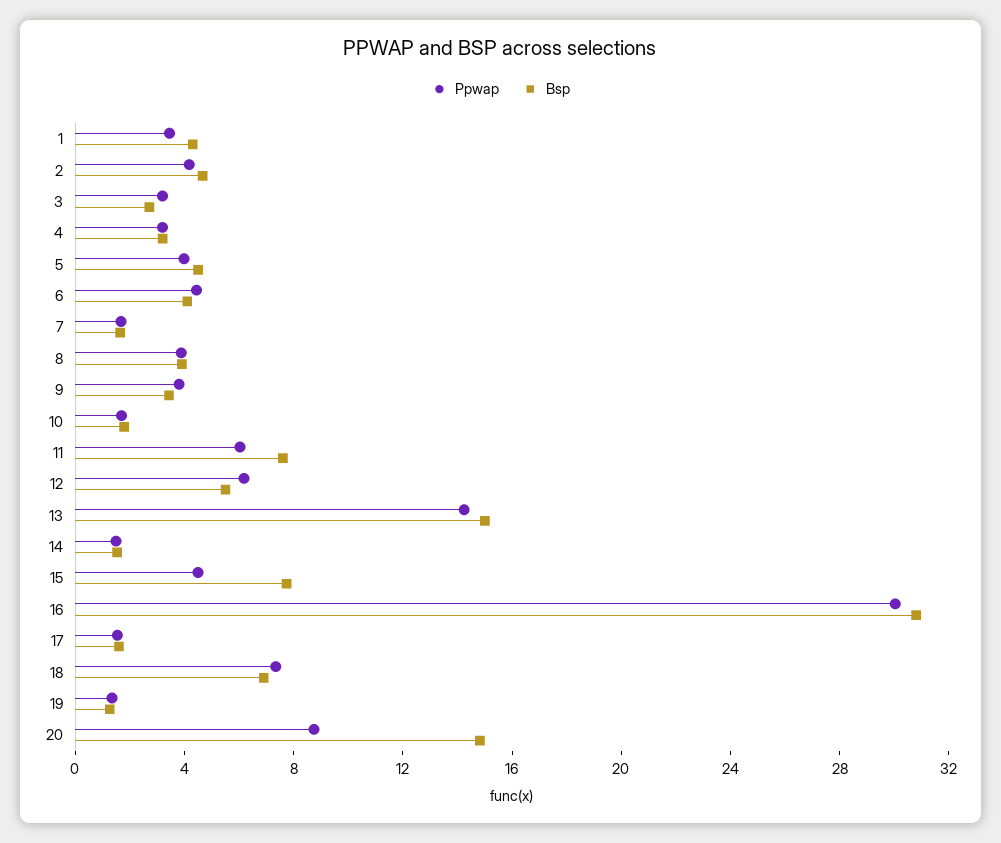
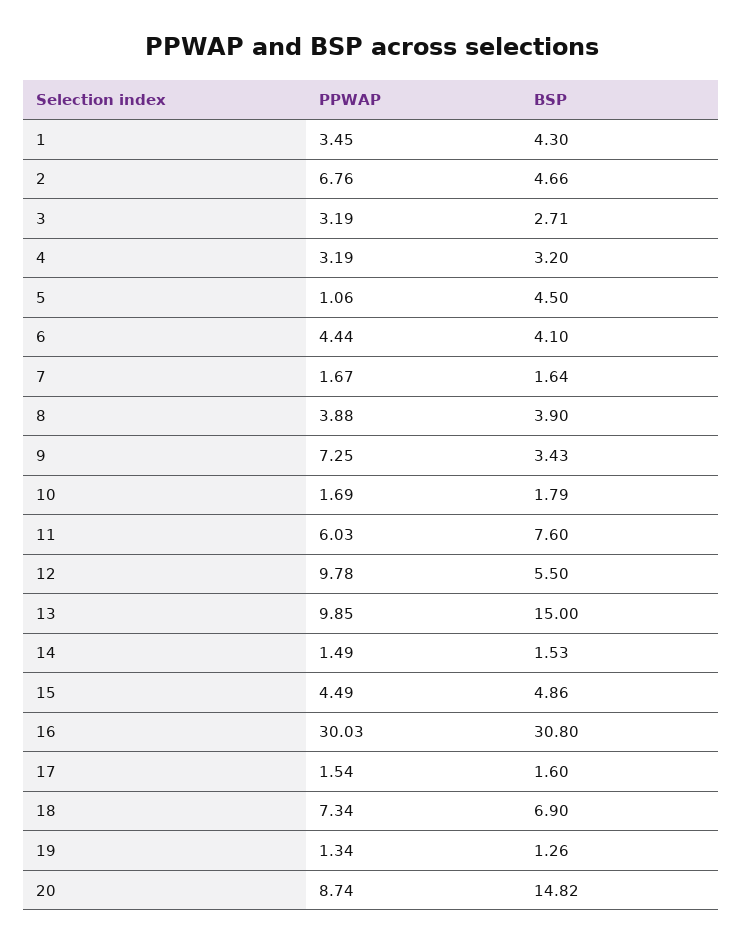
  {
    "Ppwap": {
      "1": 3.45,
-     "2": 4,
+     "2": 6.76,
      "3": 3.19,
      "4": 3.19,
-     "5": 4,
+     "5": 1.06,
      "6": 4.44,
      "7": 1.67,
      "8": 3.88,
-     "9": 4,
+     "9": 7.25,
      "10": 1.69,
      "11": 6.03,
-     "12": 6,
+     "12": 9.78,
-     "13": 14,
+     "13": 9.85,
      "14": 1.49,
      "15": 4.49,
      "16": 30.03,
      "17": 1.54,
      "18": 7.34,
      "19": 1.34,
      "20": 8.74
    },
    "Bsp": {
      "1": 4.3,
      "2": 4.66,
      "3": 2.71,
      "4": 3.2,
      "5": 4.5,
      "6": 4.1,
      "7": 1.64,
      "8": 3.9,
      "9": 3.43,
      "10": 1.79,
      "11": 7.6,
      "12": 5.5,
      "13": 15,
      "14": 1.53,
-     "15": 8,
+     "15": 4.86,
      "16": 30.8,
      "17": 1.6,
      "18": 6.9,
      "19": 1.26,
      "20": 14.82
    }
  }

